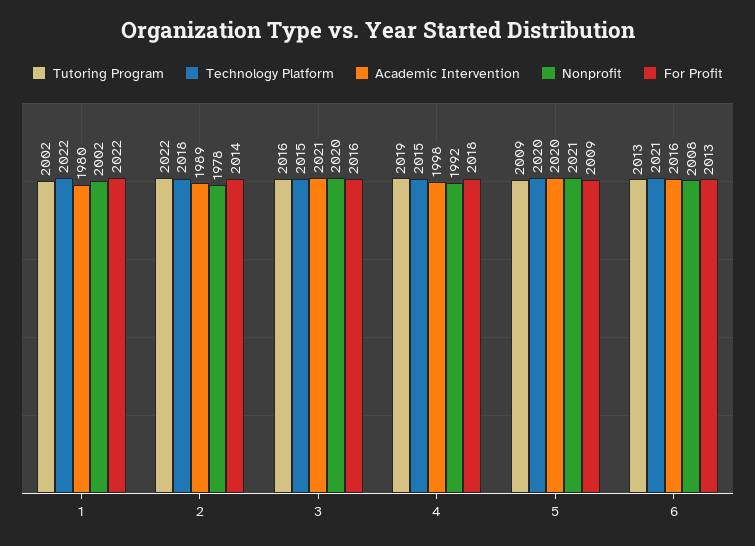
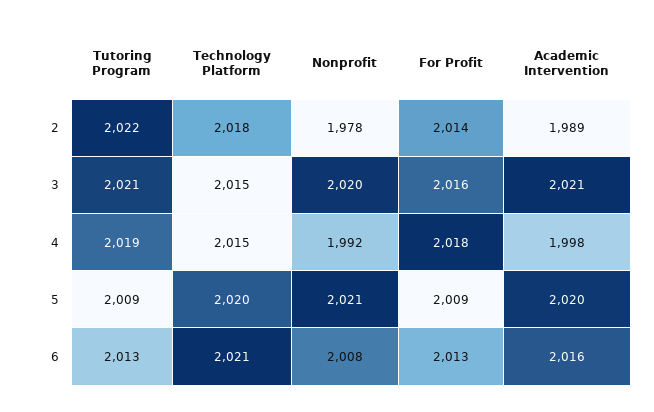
  {
    "Tutoring Program": {
-     "1": 2002,
      "2": 2022,
-     "3": 2016,
+     "3": 2021,
      "4": 2019,
      "5": 2009,
      "6": 2013
    },
    "Technology Platform": {
-     "1": 2022,
      "2": 2018,
      "3": 2015,
      "4": 2015,
      "5": 2020,
      "6": 2021
    },
    "Academic Intervention": {
-     "1": 1980,
      "2": 1989,
      "3": 2021,
      "4": 1998,
      "5": 2020,
      "6": 2016
    },
    "Nonprofit": {
-     "1": 2002,
      "2": 1978,
      "3": 2020,
      "4": 1992,
      "5": 2021,
      "6": 2008
    },
    "For Profit": {
-     "1": 2022,
      "2": 2014,
      "3": 2016,
      "4": 2018,
      "5": 2009,
      "6": 2013
    }
  }

